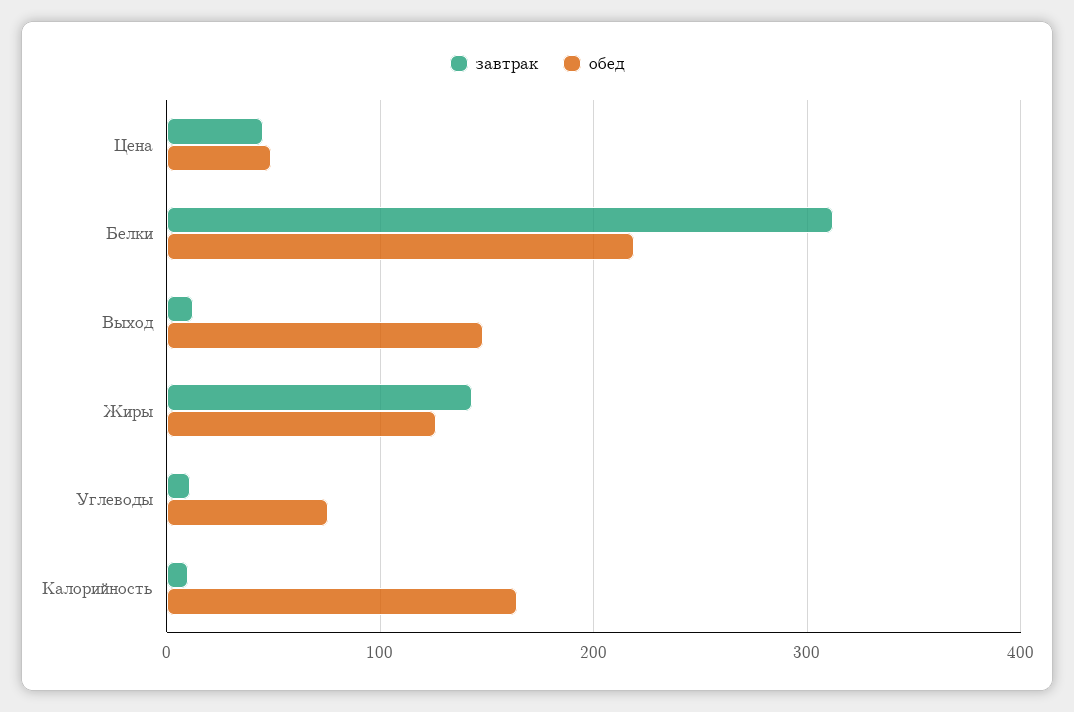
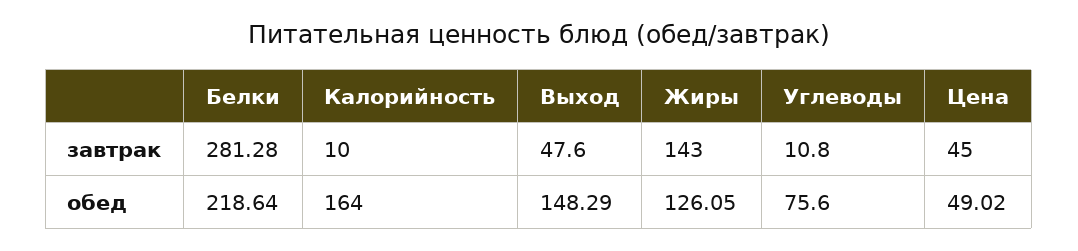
  {
    "завтрак": {
      "Цена": 45,
-     "Белки": 310,
+     "Белки": 281.28,
-     "Выход": 10,
+     "Выход": 47.6,
      "Жиры": 143,
      "Углеводы": 10.8,
      "Калорийность": 10
    },
    "обед": {
      "Цена": 49.02,
      "Белки": 218.64,
      "Выход": 148.29,
      "Жиры": 126.05,
      "Углеводы": 75.6,
      "Калорийность": 164
    }
  }

